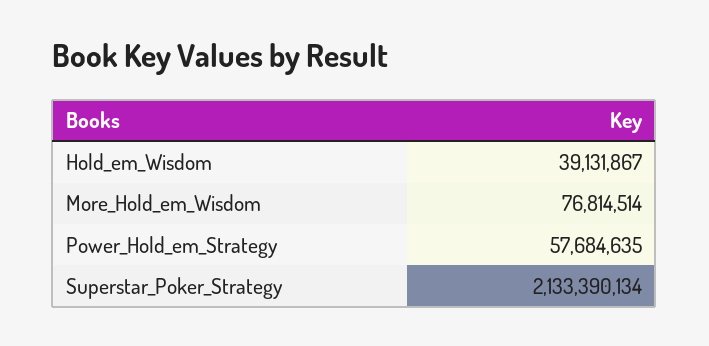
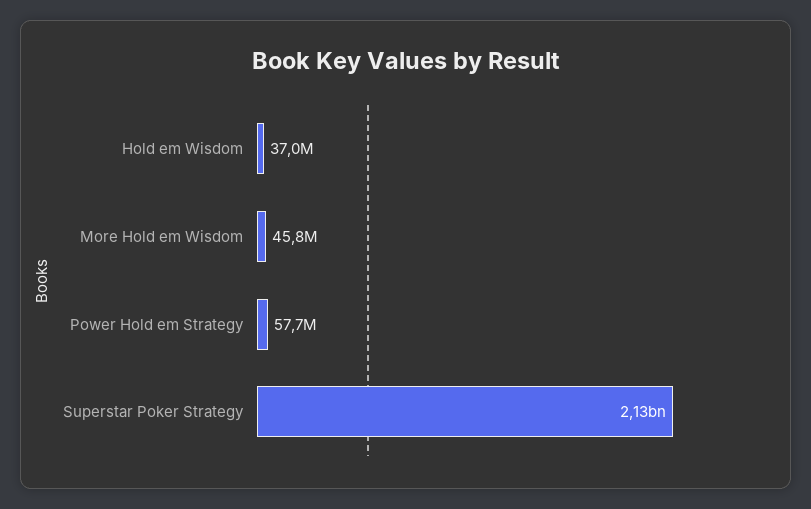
  {
-   "Hold_em_Wisdom": 39131867,
+   "Hold_em_Wisdom": 37000000,
-   "More_Hold_em_Wisdom": 76814514,
+   "More_Hold_em_Wisdom": 45800000,
    "Power_Hold_em_Strategy": 57684635,
    "Superstar_Poker_Strategy": 2133390134
  }

